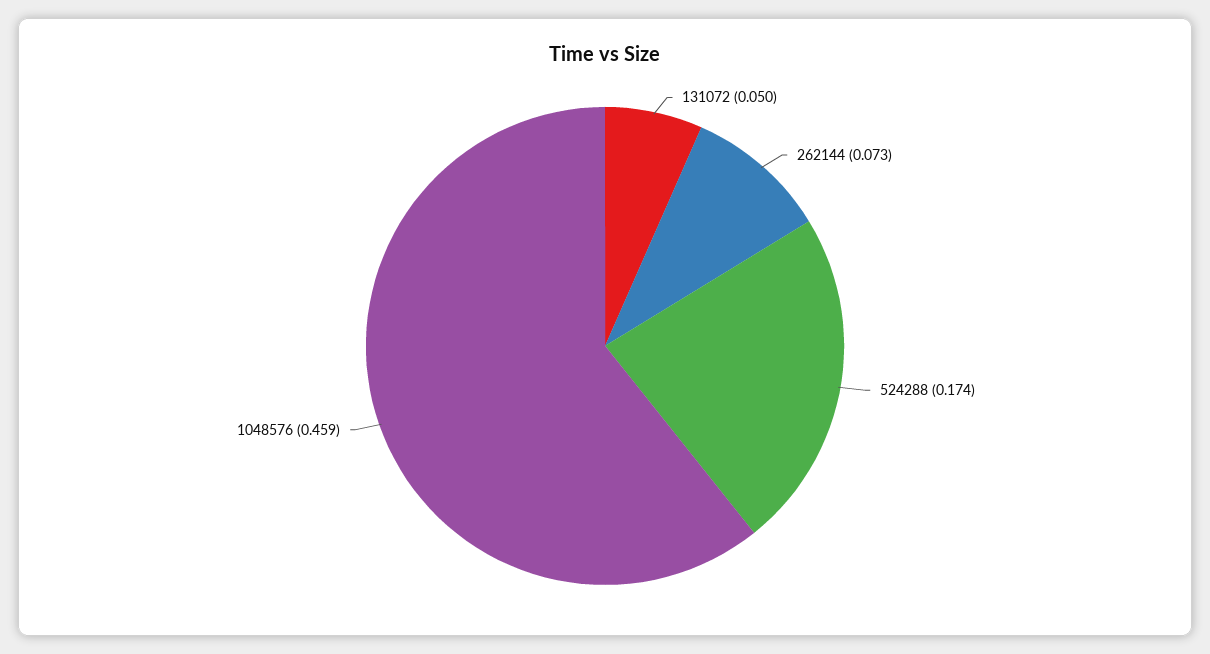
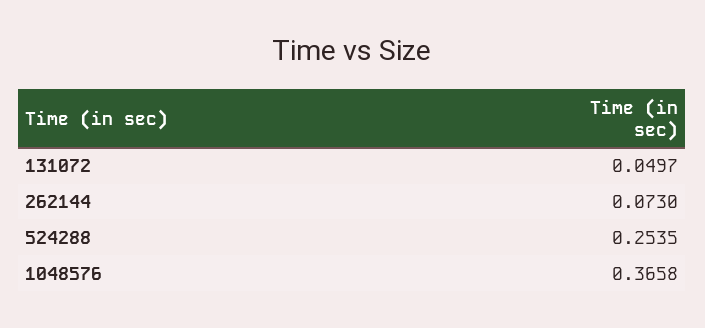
  {
    "131072": 0.0497,
    "262144": 0.073,
-   "524288": 0.174,
+   "524288": 0.2535,
-   "1048576": 0.459
+   "1048576": 0.3658
  }

